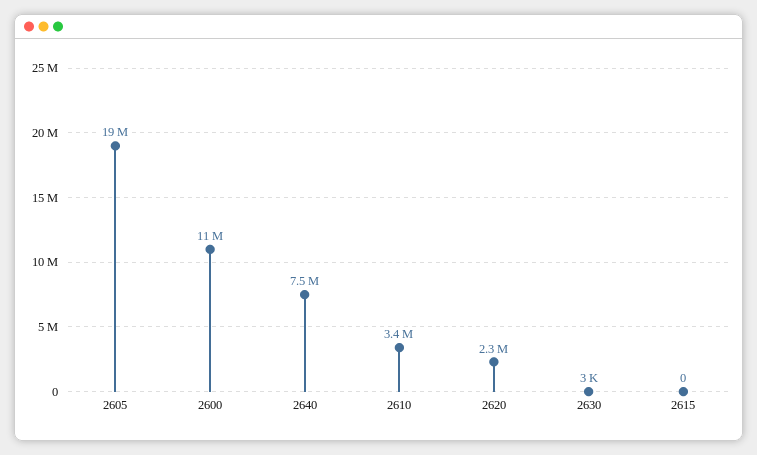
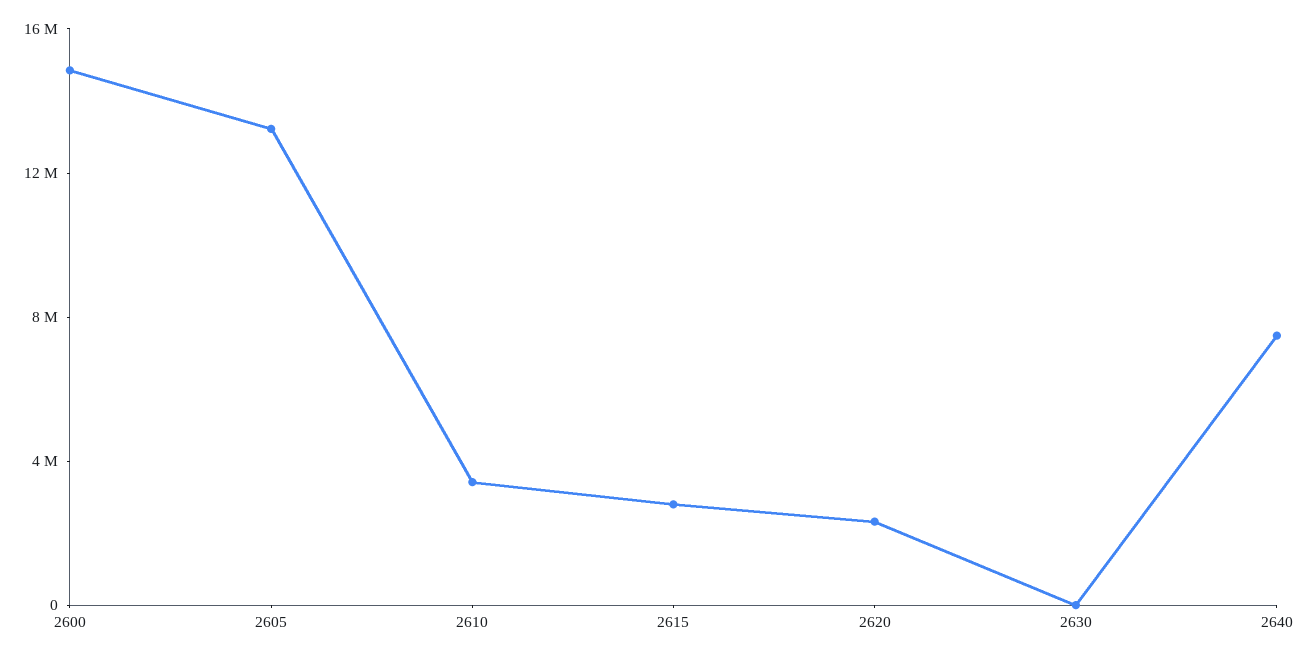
  {
-   "2605": 19000000,
+   "2605": 13000000,
-   "2600": 11000000,
+   "2600": 15000000,
    "2640": 7500000,
    "2610": 3400000,
    "2620": 2300000,
    "2630": 3000,
-   "2615": 0
+   "2615": 3000000
  }

